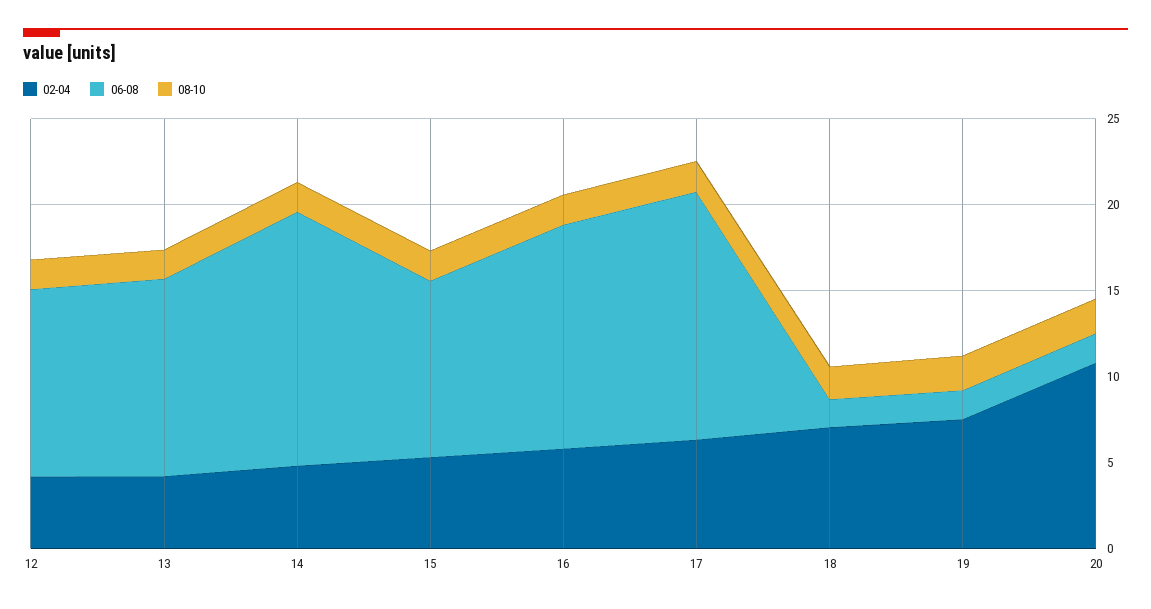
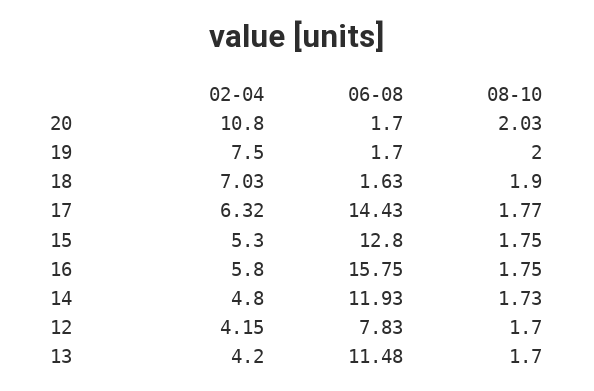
  {
    "02-04": {
      "12": 4.15,
      "13": 4.2,
      "14": 4.8,
      "15": 5.3,
      "16": 5.8,
      "17": 6.32,
      "18": 7.03,
      "19": 7.5,
      "20": 10.8
    },
    "06-08": {
-     "12": 11,
+     "12": 7.83,
      "13": 11.48,
-     "14": 15,
+     "14": 11.93,
-     "15": 10,
+     "15": 12.8,
-     "16": 13,
+     "16": 15.75,
      "17": 14.43,
      "18": 1.63,
      "19": 1.7,
      "20": 1.7
    },
    "08-10": {
      "12": 1.7,
      "13": 1.7,
      "14": 1.73,
      "15": 1.75,
      "16": 1.75,
      "17": 1.77,
      "18": 1.9,
      "19": 2,
      "20": 2.03
    }
  }

